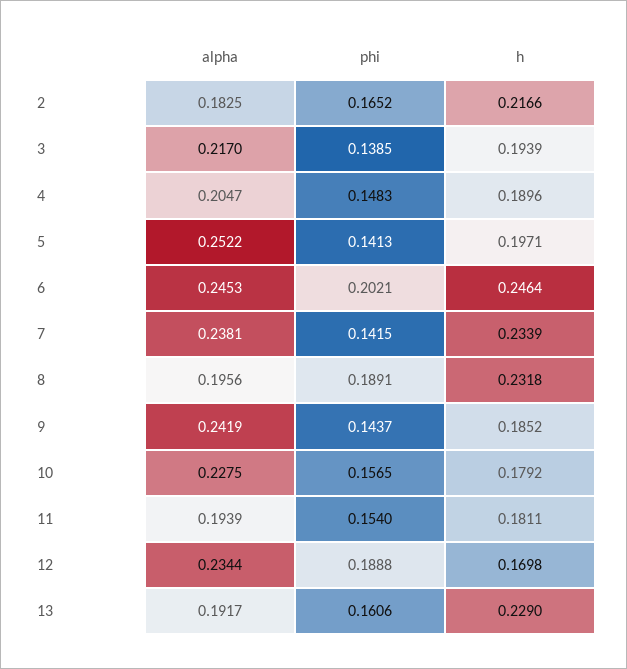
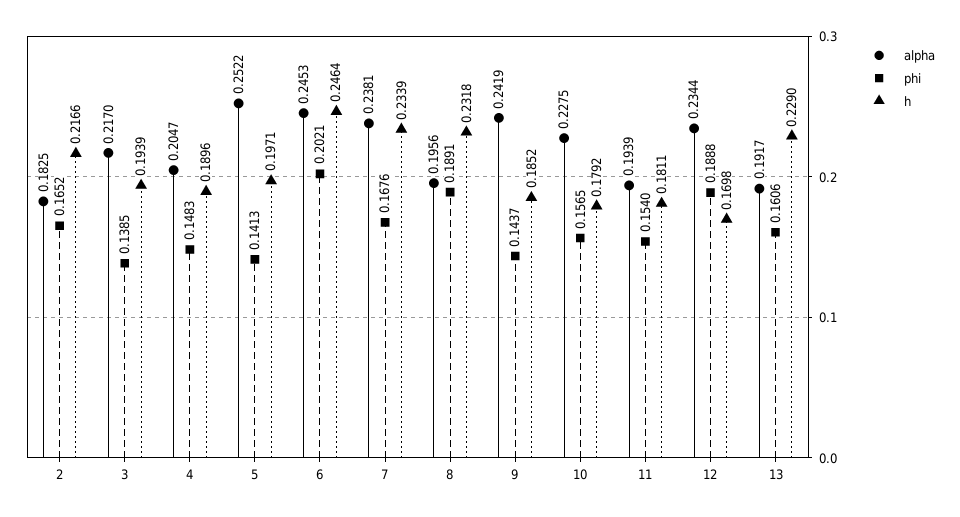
  {
    "alpha": {
      "2": 0.1825,
      "3": 0.217,
      "4": 0.2047,
      "5": 0.2522,
      "6": 0.2453,
      "7": 0.2381,
      "8": 0.1956,
      "9": 0.2419,
      "10": 0.2275,
      "11": 0.1939,
      "12": 0.2344,
      "13": 0.1917
    },
    "phi": {
      "2": 0.1652,
      "3": 0.1385,
      "4": 0.1483,
      "5": 0.1413,
      "6": 0.2021,
-     "7": 0.1415,
+     "7": 0.1676,
      "8": 0.1891,
      "9": 0.1437,
      "10": 0.1565,
      "11": 0.154,
      "12": 0.1888,
      "13": 0.1606
    },
    "h": {
      "2": 0.2166,
      "3": 0.1939,
      "4": 0.1896,
      "5": 0.1971,
      "6": 0.2464,
      "7": 0.2339,
      "8": 0.2318,
      "9": 0.1852,
      "10": 0.1792,
      "11": 0.1811,
      "12": 0.1698,
      "13": 0.229
    }
  }

